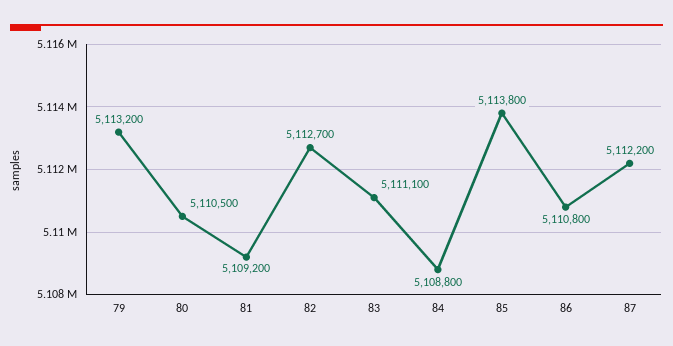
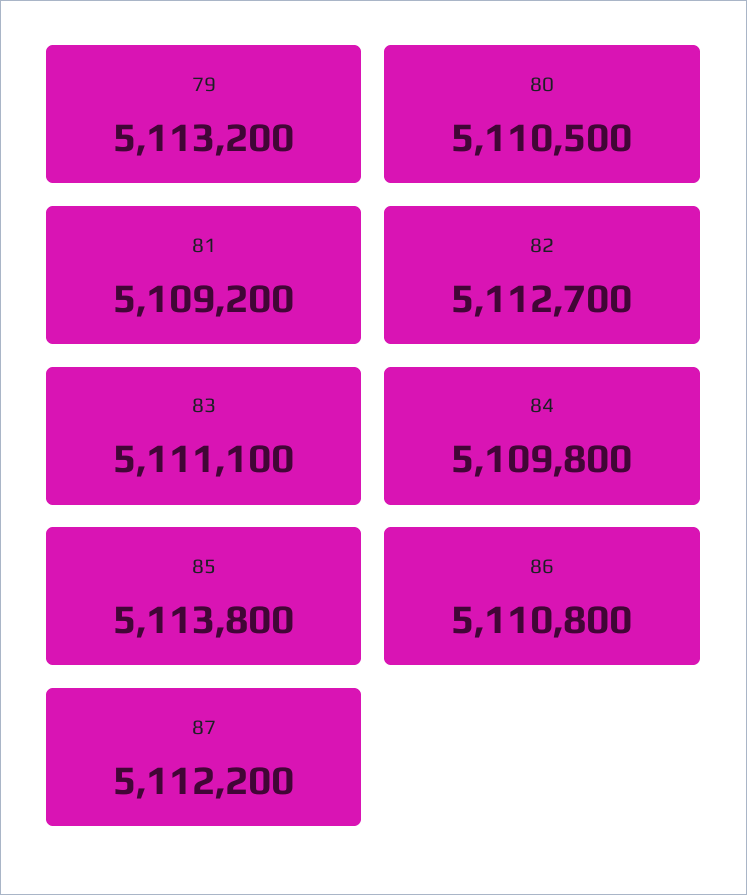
  {
    "79": 5113200,
    "80": 5110500,
    "81": 5109200,
    "82": 5112700,
    "83": 5111100,
-   "84": 5108800,
+   "84": 5109800,
    "85": 5113800,
    "86": 5110800,
    "87": 5112200
  }

